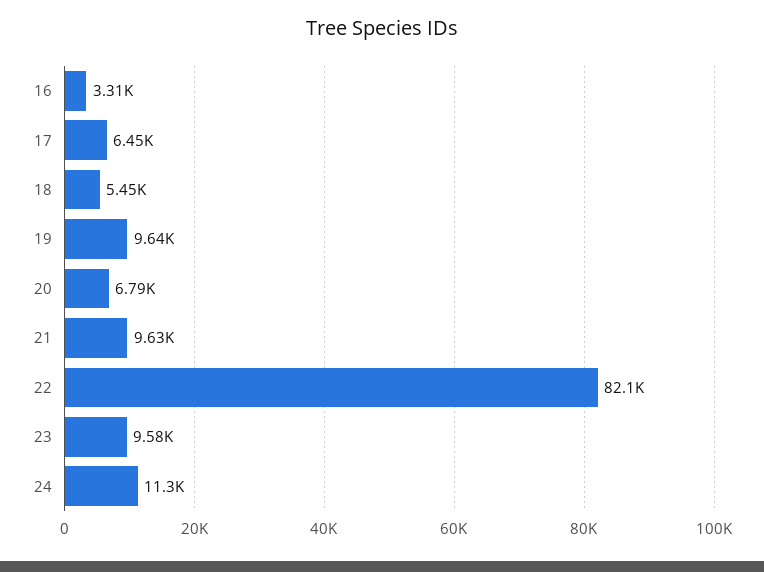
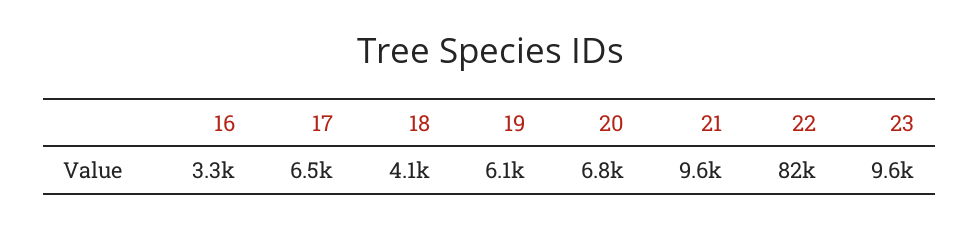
  {
    "16": 3310,
    "17": 6450,
-   "18": 5450,
+   "18": 4100,
-   "19": 9640,
+   "19": 6100,
    "20": 6790,
    "21": 9630,
    "22": 82100,
-   "23": 9580,
+   "23": 9580
-   "24": 11300
  }

